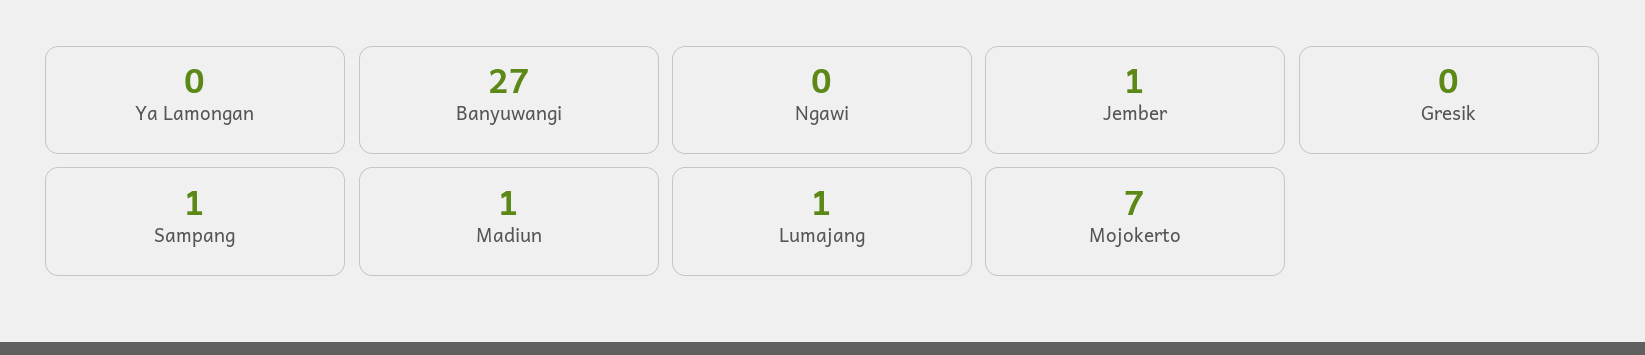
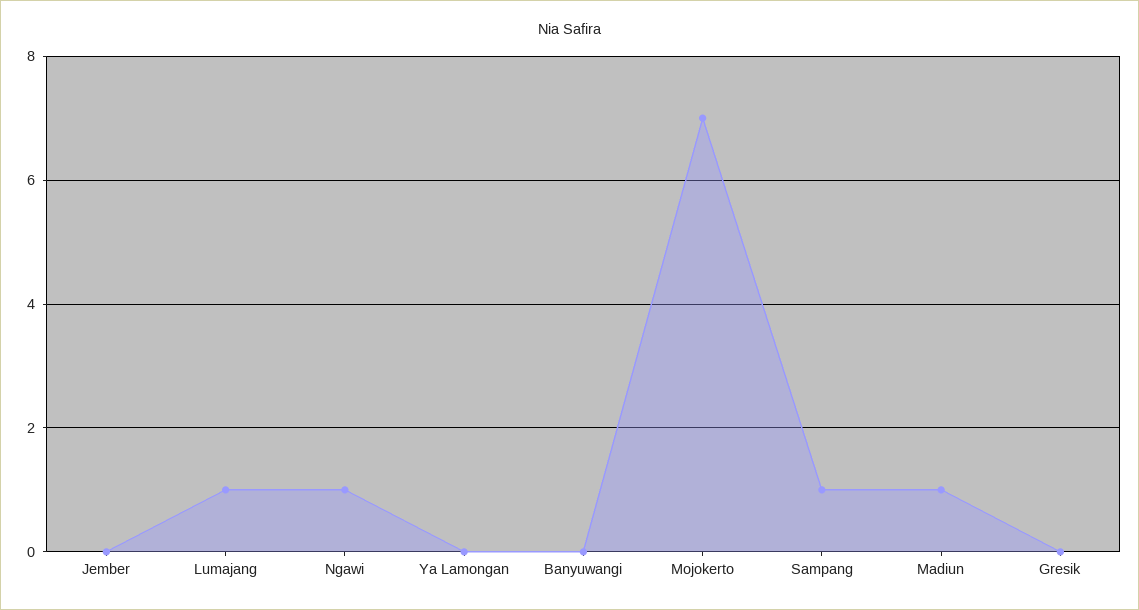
  {
    "Ya Lamongan": 0,
-   "Banyuwangi": 27,
+   "Banyuwangi": 0,
-   "Ngawi": 0,
+   "Ngawi": 1,
-   "Jember": 1,
+   "Jember": 0,
    "Gresik": 0,
    "Sampang": 1,
    "Madiun": 1,
    "Lumajang": 1,
    "Mojokerto": 7
  }

